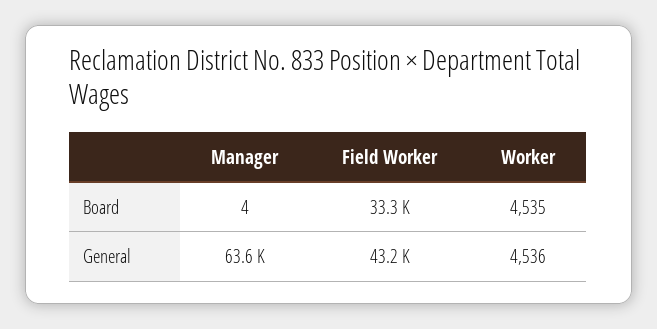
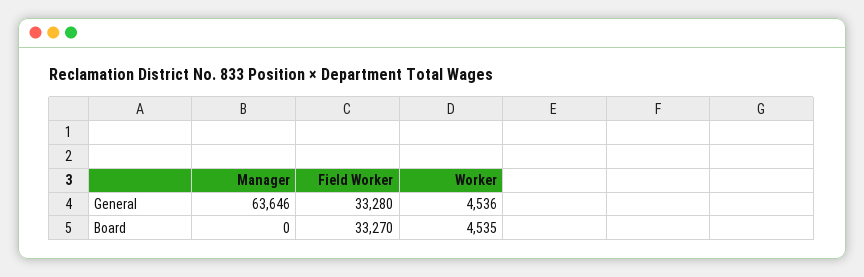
  {
    "Manager": {
-     "Board": 4,
+     "Board": 0,
      "General": 63646
    },
    "Field Worker": {
      "Board": 33270,
-     "General": 43200
+     "General": 33280
    },
    "Worker": {
      "Board": 4535,
      "General": 4536
    }
  }

